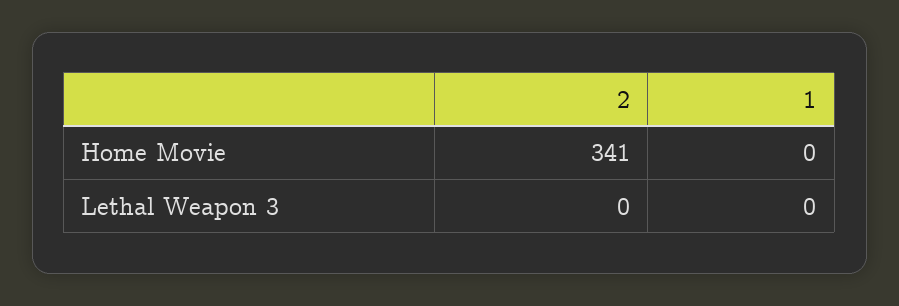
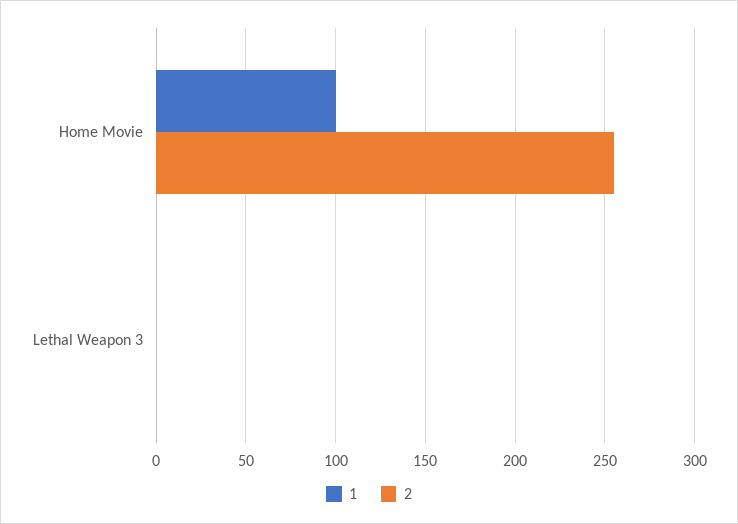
  {
    "2": {
-     "Home Movie": 341,
+     "Home Movie": 255,
      "Lethal Weapon 3": 0
    },
    "1": {
-     "Home Movie": 0,
+     "Home Movie": 100,
      "Lethal Weapon 3": 0
    }
  }

